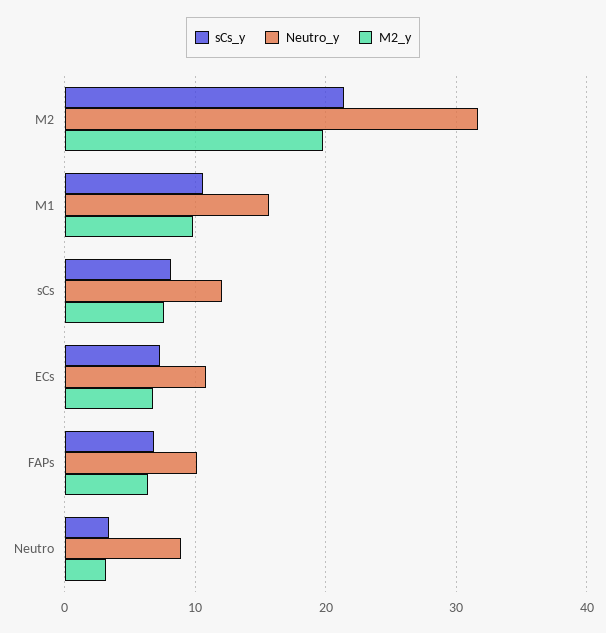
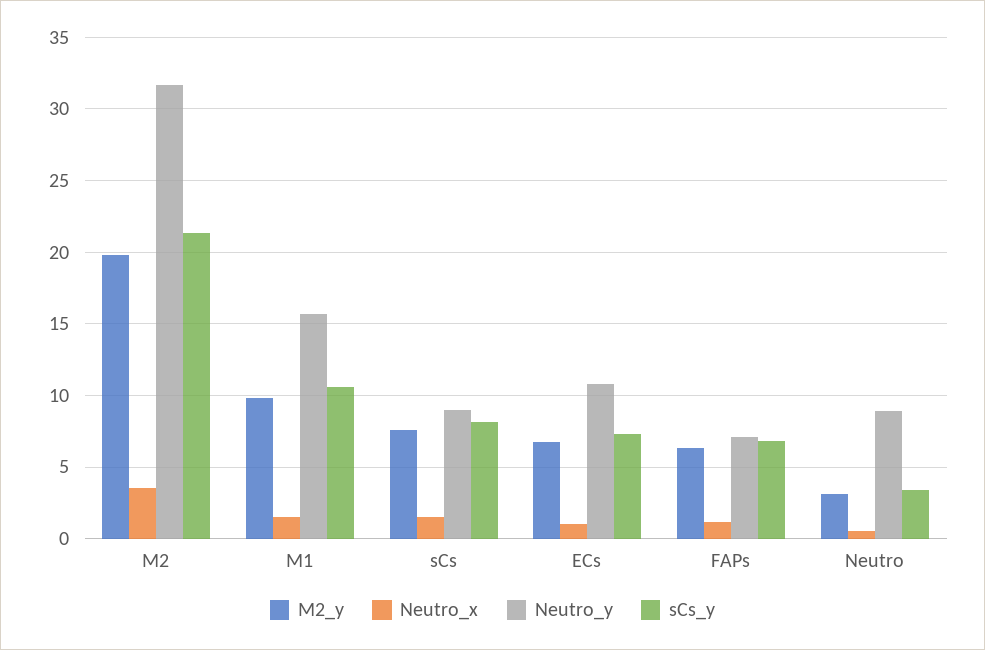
  {
    "sCs_y": {
      "M2": 21.5,
      "M1": 10.5,
      "sCs": 8,
      "ECs": 7.5,
      "FAPs": 7,
      "Neutro": 3.5
    },
    "Neutro_y": {
      "M2": 31.5,
      "M1": 15.5,
-     "sCs": 12,
+     "sCs": 9,
      "ECs": 11,
-     "FAPs": 10,
+     "FAPs": 7,
      "Neutro": 9
    },
    "M2_y": {
      "M2": 20,
      "M1": 10,
      "sCs": 7.5,
      "ECs": 7,
      "FAPs": 6.5,
      "Neutro": 3
-   }
+   },
+   "Neutro_x": {
+     "M2": 3.5,
+     "M1": 1.5,
+     "sCs": 1.5,
+     "ECs": 1,
+     "FAPs": 1,
+     "Neutro": 0.5
+   }
  }

